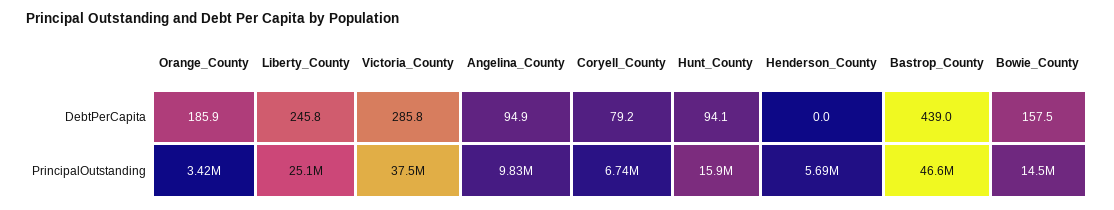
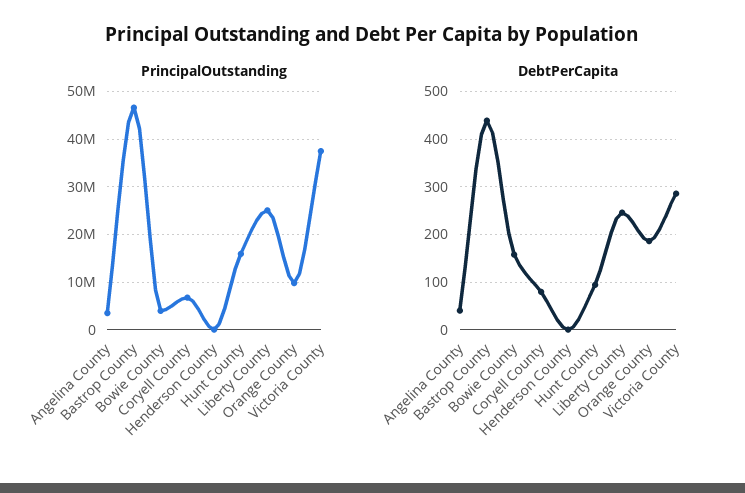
  {
    "DebtPerCapita": {
      "Orange_County": 185.9,
      "Liberty_County": 245.8,
      "Victoria_County": 285.8,
-     "Angelina_County": 94.9,
+     "Angelina_County": 40,
      "Coryell_County": 79.2,
      "Hunt_County": 94.1,
      "Henderson_County": 0,
      "Bastrop_County": 439,
      "Bowie_County": 157.5
    },
    "PrincipalOutstanding": {
-     "Orange_County": 3420000,
+     "Orange_County": 10000000,
      "Liberty_County": 25100000,
      "Victoria_County": 37500000,
-     "Angelina_County": 9830000,
+     "Angelina_County": 4000000,
      "Coryell_County": 6740000,
      "Hunt_County": 15900000,
-     "Henderson_County": 5690000,
+     "Henderson_County": 0,
      "Bastrop_County": 46600000,
-     "Bowie_County": 14500000
+     "Bowie_County": 4000000
    }
  }

